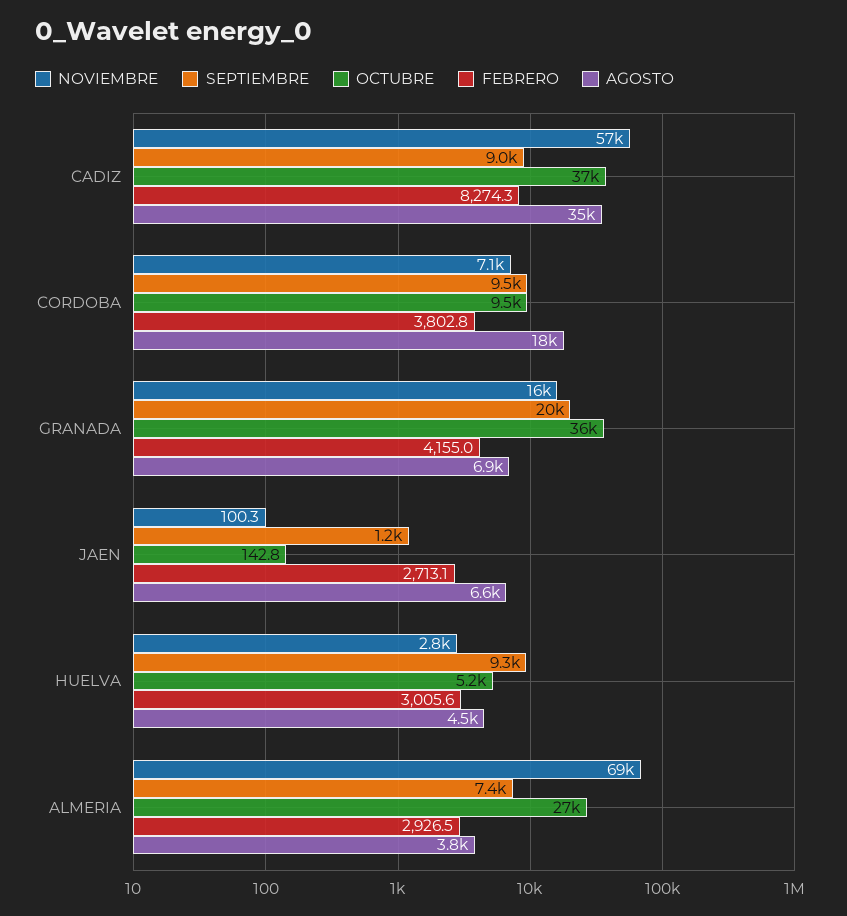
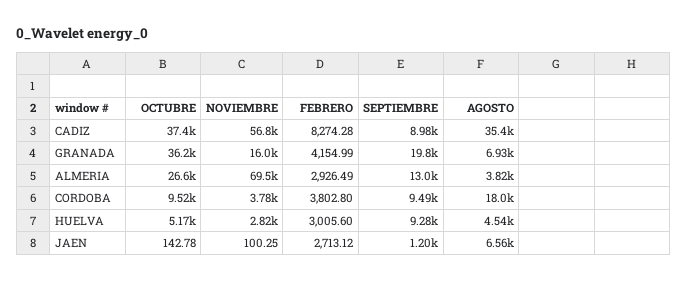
  {
    "NOVIEMBRE": {
      "CADIZ": 56800,
-     "CORDOBA": 7100,
+     "CORDOBA": 3780,
      "GRANADA": 16000,
      "JAEN": 100.25,
      "HUELVA": 2820,
      "ALMERIA": 69500
    },
    "SEPTIEMBRE": {
      "CADIZ": 8980,
      "CORDOBA": 9490,
      "GRANADA": 19800,
      "JAEN": 1200,
      "HUELVA": 9280,
-     "ALMERIA": 7400
+     "ALMERIA": 13000
    },
    "OCTUBRE": {
      "CADIZ": 37400,
      "CORDOBA": 9520,
      "GRANADA": 36200,
      "JAEN": 142.78,
      "HUELVA": 5170,
      "ALMERIA": 26600
    },
    "FEBRERO": {
      "CADIZ": 8274.28,
      "CORDOBA": 3802.8,
      "GRANADA": 4154.99,
      "JAEN": 2713.12,
      "HUELVA": 3005.6,
      "ALMERIA": 2926.49
    },
    "AGOSTO": {
      "CADIZ": 35400,
      "CORDOBA": 18000,
      "GRANADA": 6930,
      "JAEN": 6560,
      "HUELVA": 4540,
      "ALMERIA": 3820
    }
  }

